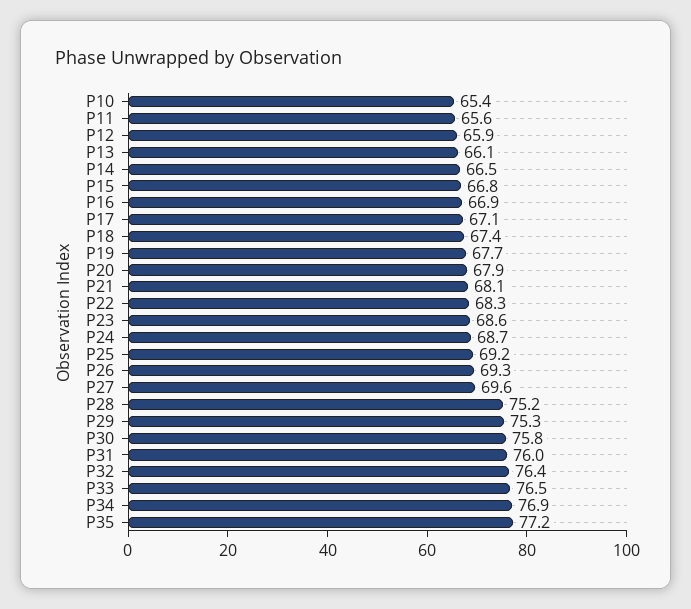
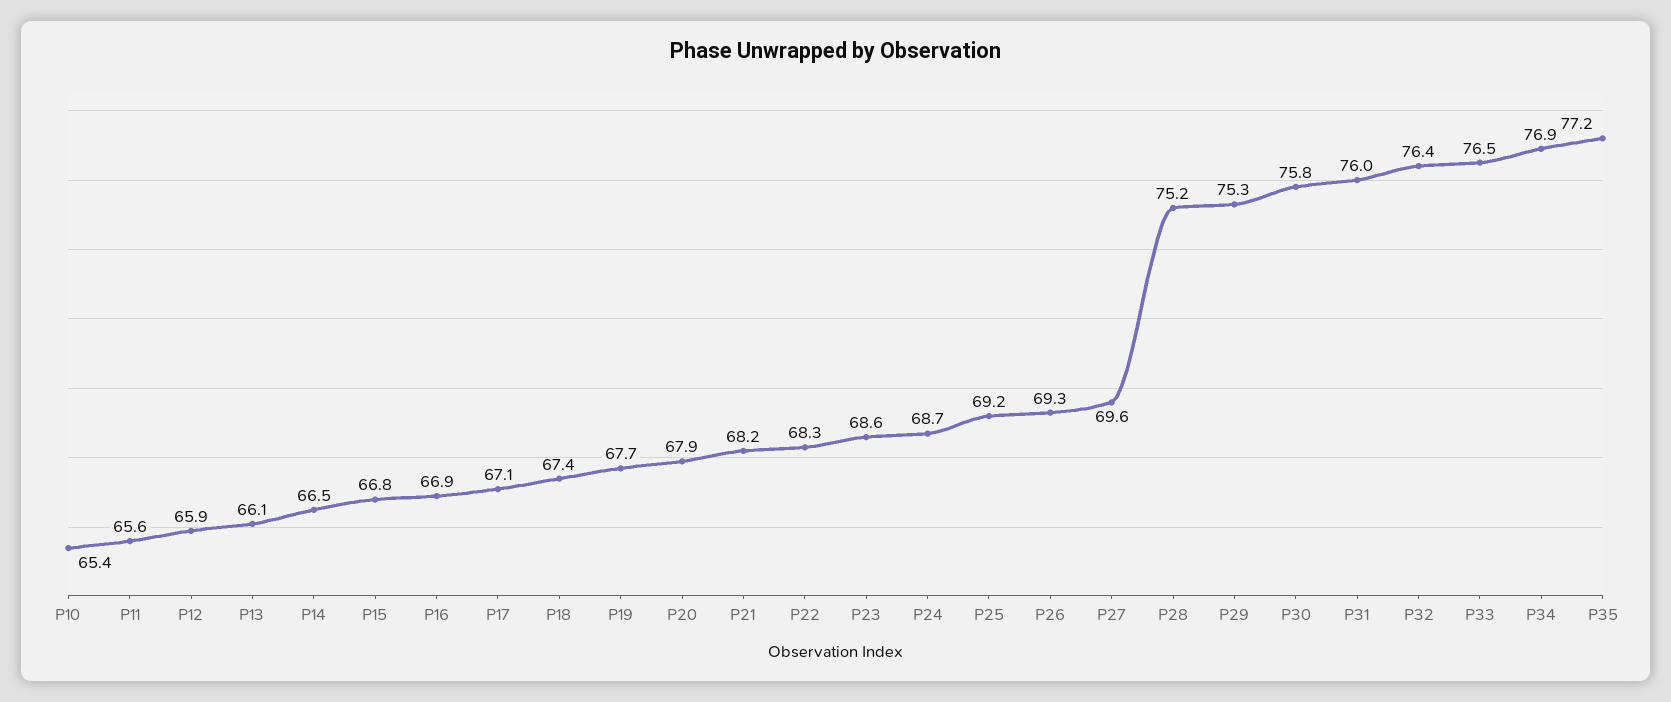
  {
    "P10": 65.4,
    "P11": 65.6,
    "P12": 65.9,
    "P13": 66.1,
    "P14": 66.5,
    "P15": 66.8,
    "P16": 66.9,
    "P17": 67.1,
    "P18": 67.4,
    "P19": 67.7,
    "P20": 67.9,
-   "P21": 68.1,
+   "P21": 68.2,
    "P22": 68.3,
    "P23": 68.6,
    "P24": 68.7,
    "P25": 69.2,
    "P26": 69.3,
    "P27": 69.6,
    "P28": 75.2,
    "P29": 75.3,
    "P30": 75.8,
    "P31": 76,
    "P32": 76.4,
    "P33": 76.5,
    "P34": 76.9,
    "P35": 77.2
  }

